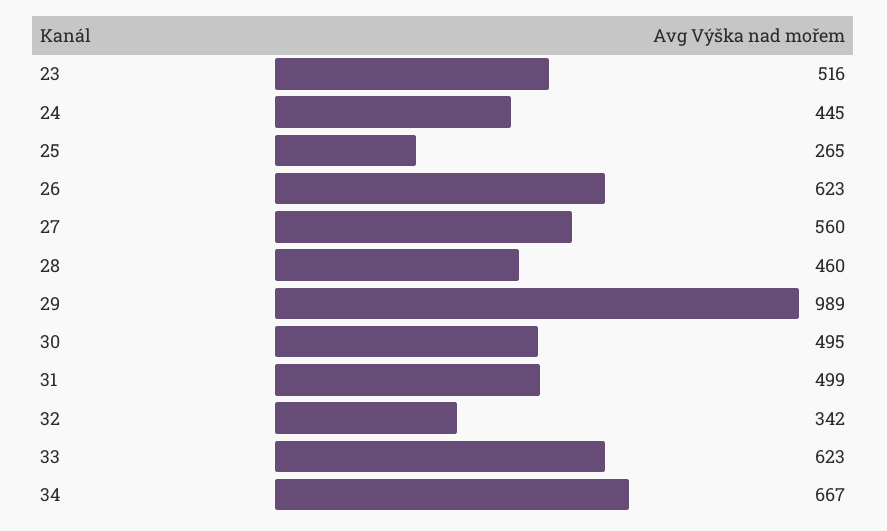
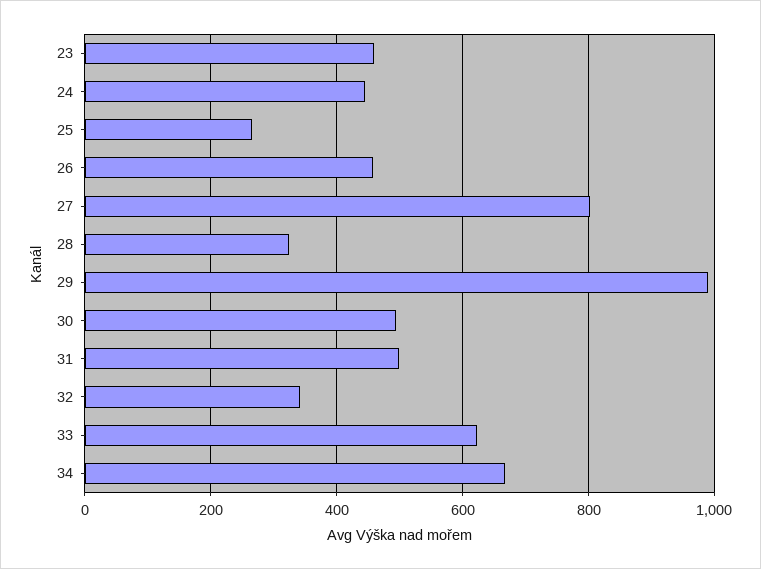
  {
-   "23": 516,
+   "23": 460,
    "24": 445,
    "25": 265,
-   "26": 623,
+   "26": 460,
-   "27": 560,
+   "27": 800,
-   "28": 460,
+   "28": 320,
    "29": 989,
    "30": 495,
    "31": 499,
    "32": 342,
    "33": 623,
    "34": 667
  }

